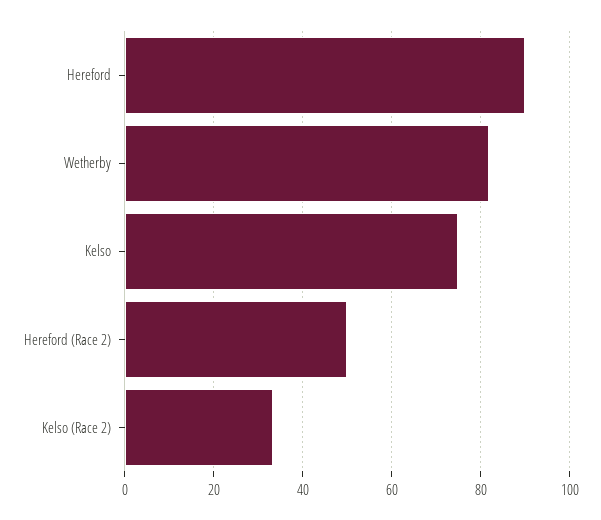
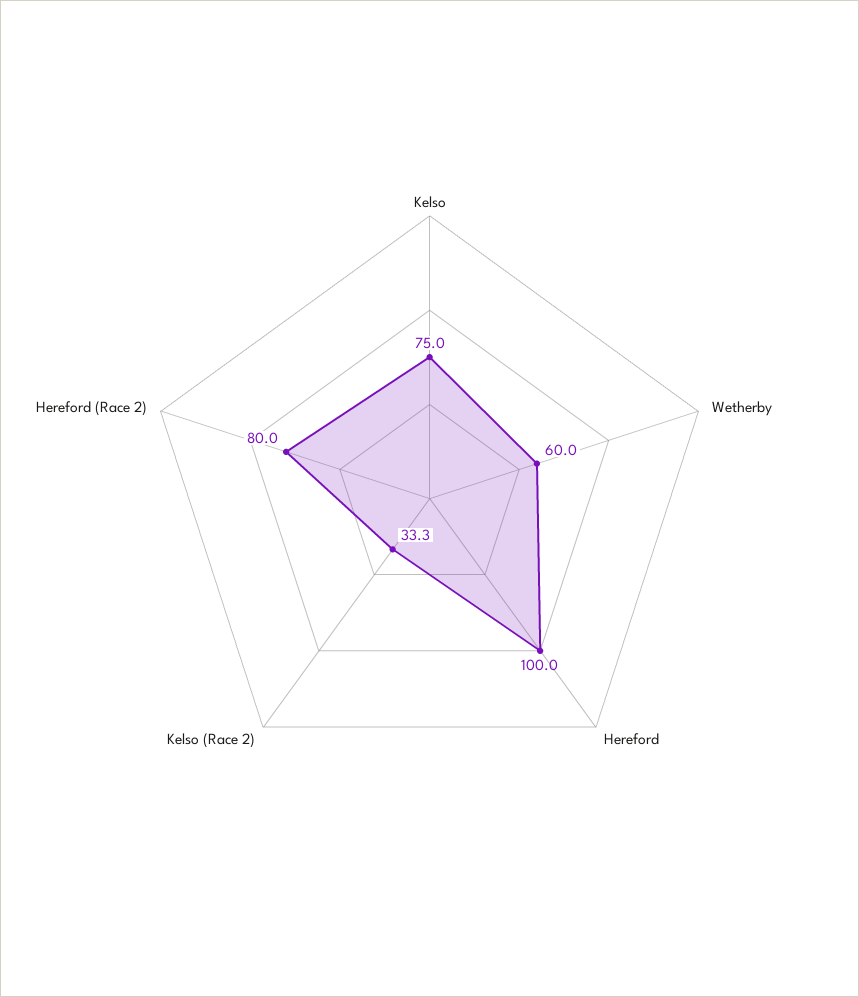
  {
-   "Hereford": 90,
+   "Hereford": 100,
-   "Wetherby": 82,
+   "Wetherby": 60,
    "Kelso": 75,
-   "Hereford (Race 2)": 50,
+   "Hereford (Race 2)": 80,
    "Kelso (Race 2)": 33.3
  }

